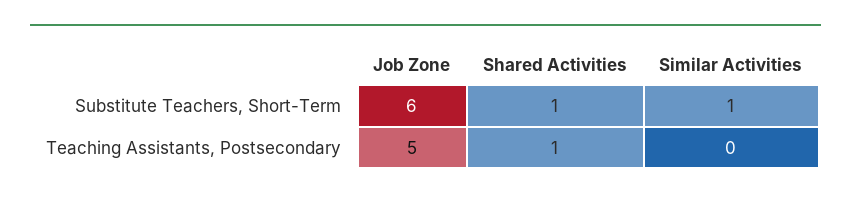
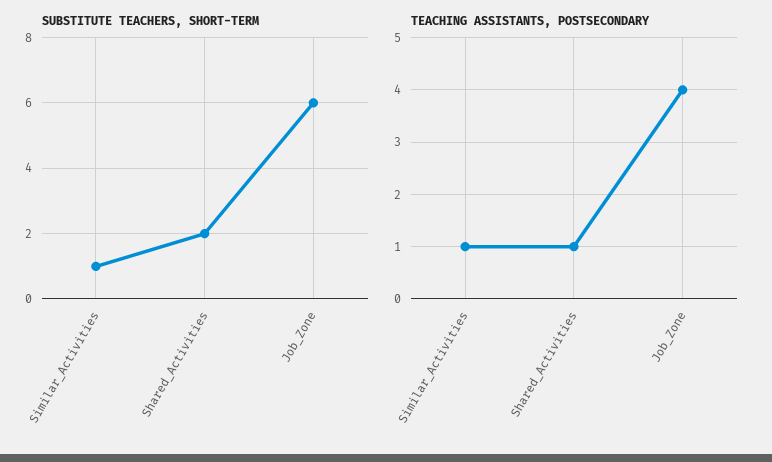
  {
    "Substitute Teachers, Short-Term": {
      "Job Zone": 6,
-     "Shared Activities": 1,
+     "Shared Activities": 2,
      "Similar Activities": 1
    },
    "Teaching Assistants, Postsecondary": {
-     "Job Zone": 5,
+     "Job Zone": 4,
      "Shared Activities": 1,
-     "Similar Activities": 0
+     "Similar Activities": 1
    }
  }

